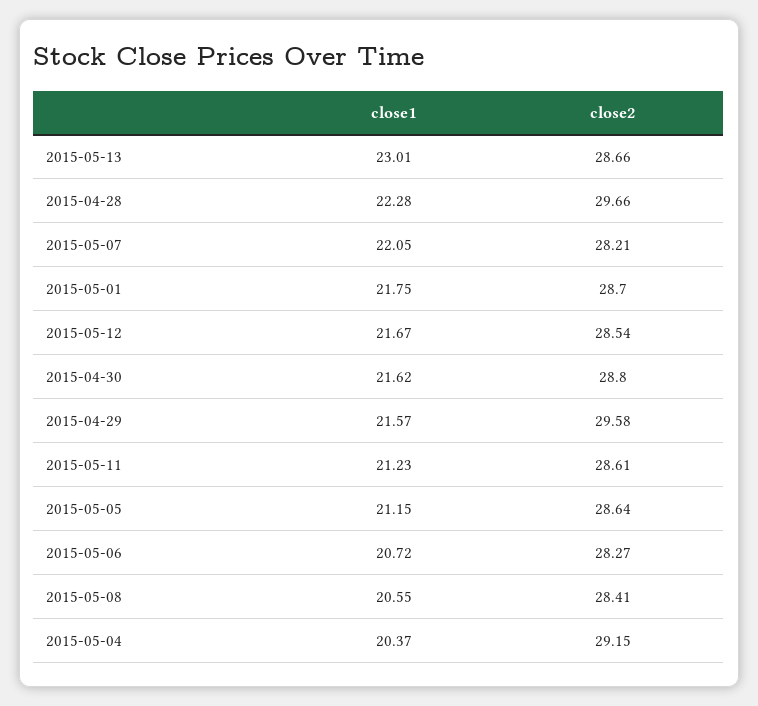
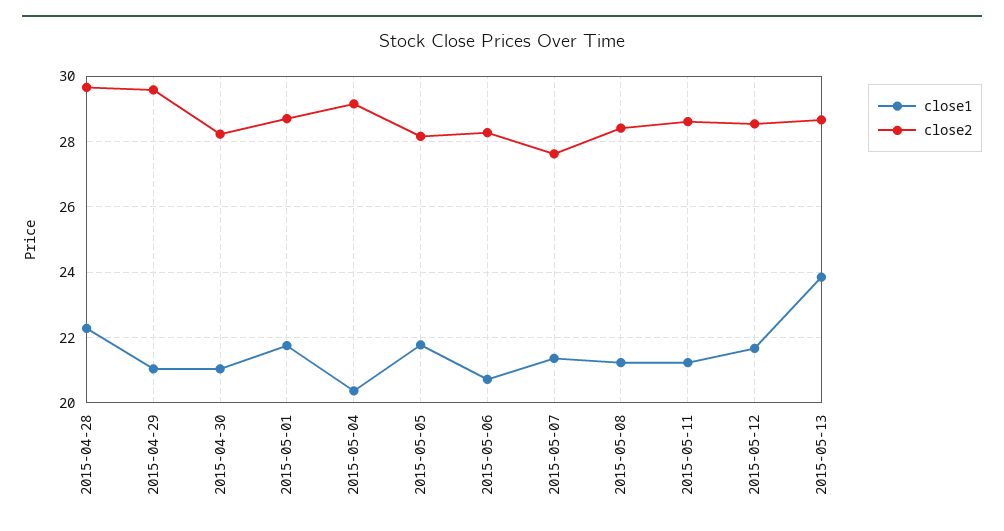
  {
    "close1": {
-     "2015-05-13": 23.01,
+     "2015-05-13": 23.8,
      "2015-04-28": 22.28,
-     "2015-05-07": 22.05,
+     "2015-05-07": 21.4,
      "2015-05-01": 21.75,
      "2015-05-12": 21.67,
-     "2015-04-30": 21.62,
+     "2015-04-30": 21,
-     "2015-04-29": 21.57,
+     "2015-04-29": 21,
      "2015-05-11": 21.23,
-     "2015-05-05": 21.15,
+     "2015-05-05": 21.8,
      "2015-05-06": 20.72,
-     "2015-05-08": 20.55,
+     "2015-05-08": 21.2,
      "2015-05-04": 20.37
    },
    "close2": {
      "2015-05-13": 28.66,
      "2015-04-28": 29.66,
-     "2015-05-07": 28.21,
+     "2015-05-07": 27.6,
      "2015-05-01": 28.7,
      "2015-05-12": 28.54,
-     "2015-04-30": 28.8,
+     "2015-04-30": 28.2,
      "2015-04-29": 29.58,
      "2015-05-11": 28.61,
-     "2015-05-05": 28.64,
+     "2015-05-05": 28.2,
      "2015-05-06": 28.27,
      "2015-05-08": 28.41,
      "2015-05-04": 29.15
    }
  }

